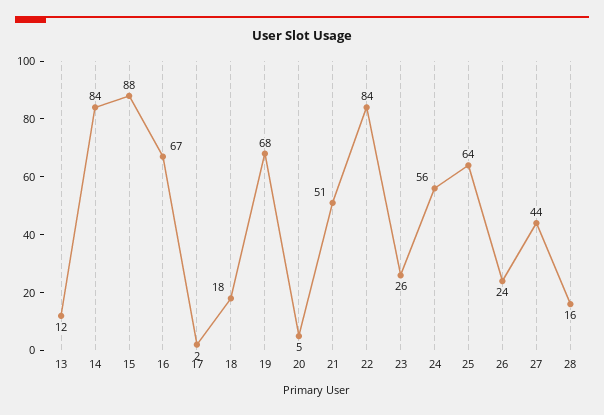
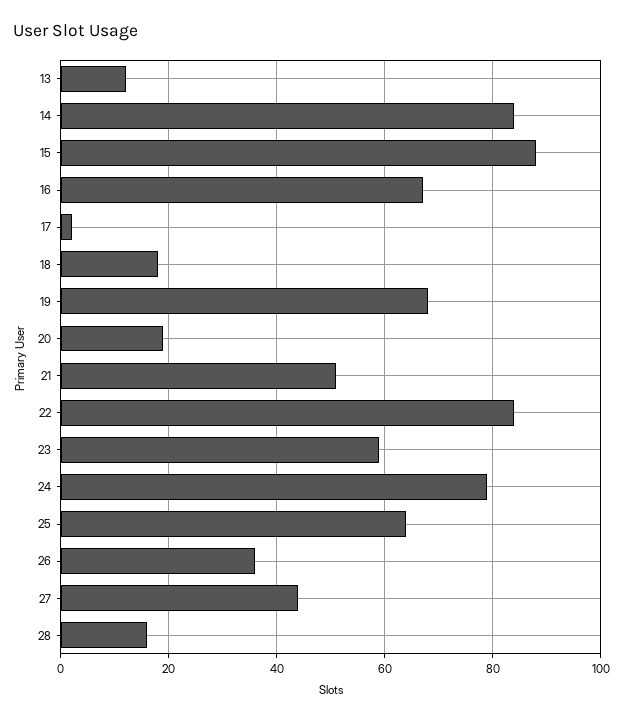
  {
    "13": 12,
    "14": 84,
    "15": 88,
    "16": 67,
    "17": 2,
    "18": 18,
    "19": 68,
-   "20": 5,
+   "20": 20,
    "21": 51,
    "22": 84,
-   "23": 26,
+   "23": 60,
-   "24": 56,
+   "24": 80,
    "25": 64,
-   "26": 24,
+   "26": 35,
    "27": 44,
    "28": 16
  }

